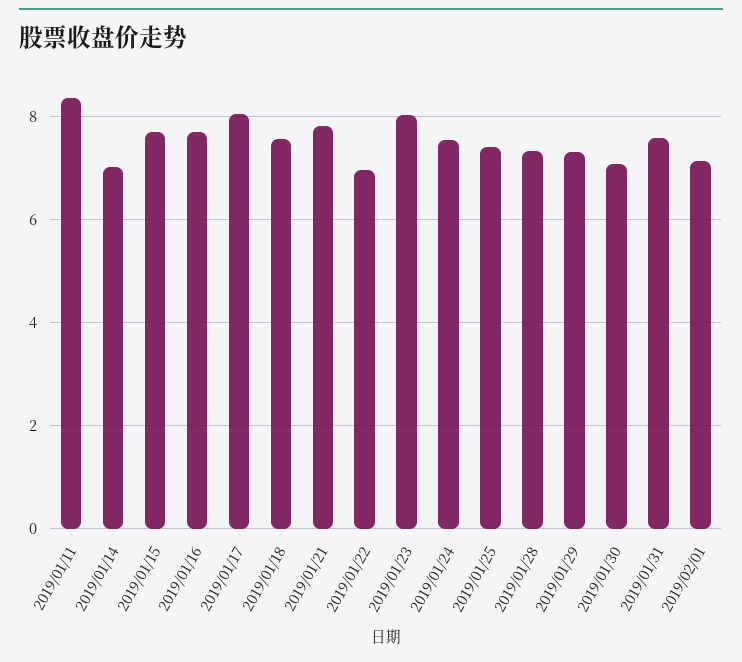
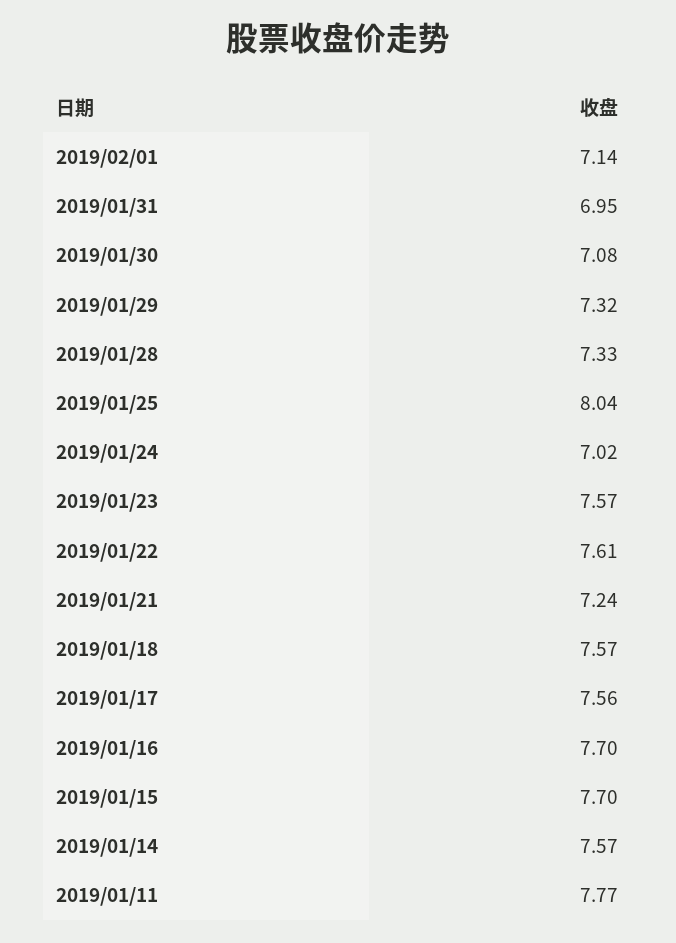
  {
-   "2019/01/11": 8.4,
+   "2019/01/11": 7.77,
-   "2019/01/14": 7,
+   "2019/01/14": 7.57,
    "2019/01/15": 7.7,
    "2019/01/16": 7.7,
-   "2019/01/17": 8,
+   "2019/01/17": 7.56,
    "2019/01/18": 7.57,
-   "2019/01/21": 7.8,
+   "2019/01/21": 7.24,
-   "2019/01/22": 7,
+   "2019/01/22": 7.61,
-   "2019/01/23": 8,
+   "2019/01/23": 7.57,
-   "2019/01/24": 7.6,
+   "2019/01/24": 7.02,
-   "2019/01/25": 7.4,
+   "2019/01/25": 8.04,
    "2019/01/28": 7.33,
    "2019/01/29": 7.32,
    "2019/01/30": 7.08,
-   "2019/01/31": 7.6,
+   "2019/01/31": 6.95,
    "2019/02/01": 7.14
  }

